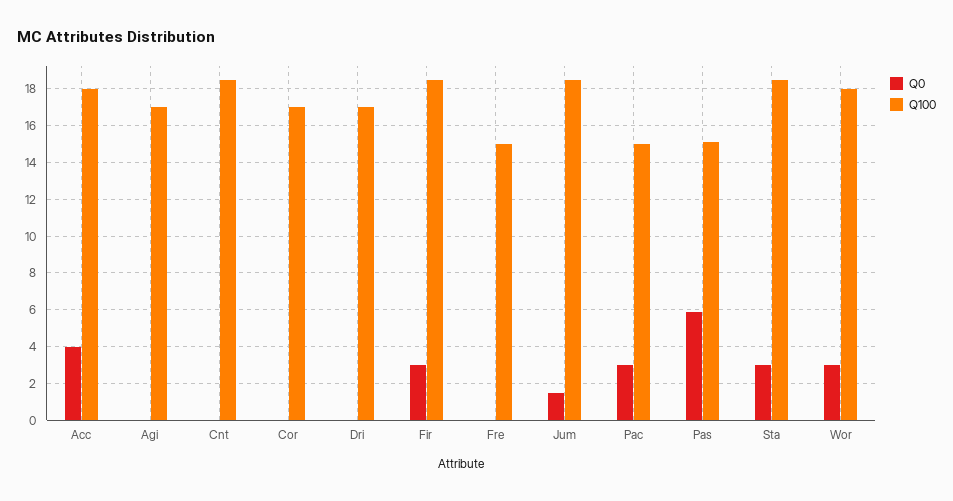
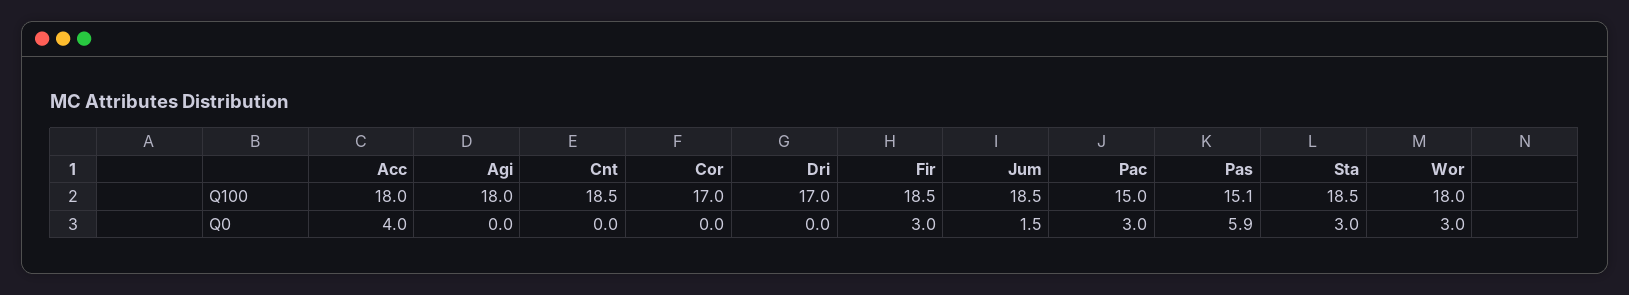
  {
    "Q0": {
      "Acc": 4,
      "Agi": 0,
      "Cnt": 0,
      "Cor": 0,
      "Dri": 0,
      "Fir": 3,
-     "Fre": 0,
      "Jum": 1.5,
      "Pac": 3,
      "Pas": 5.9,
      "Sta": 3,
      "Wor": 3
    },
    "Q100": {
      "Acc": 18,
-     "Agi": 17,
+     "Agi": 18,
      "Cnt": 18.5,
      "Cor": 17,
      "Dri": 17,
      "Fir": 18.5,
-     "Fre": 15,
      "Jum": 18.5,
      "Pac": 15,
      "Pas": 15.1,
      "Sta": 18.5,
      "Wor": 18
    }
  }

